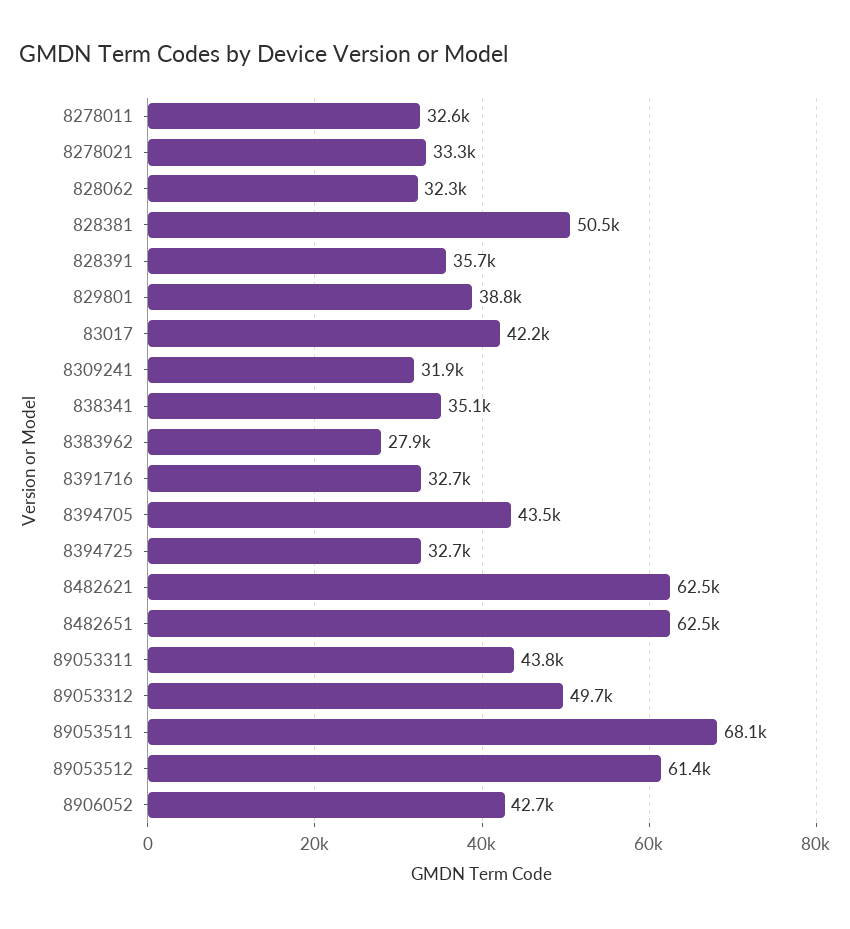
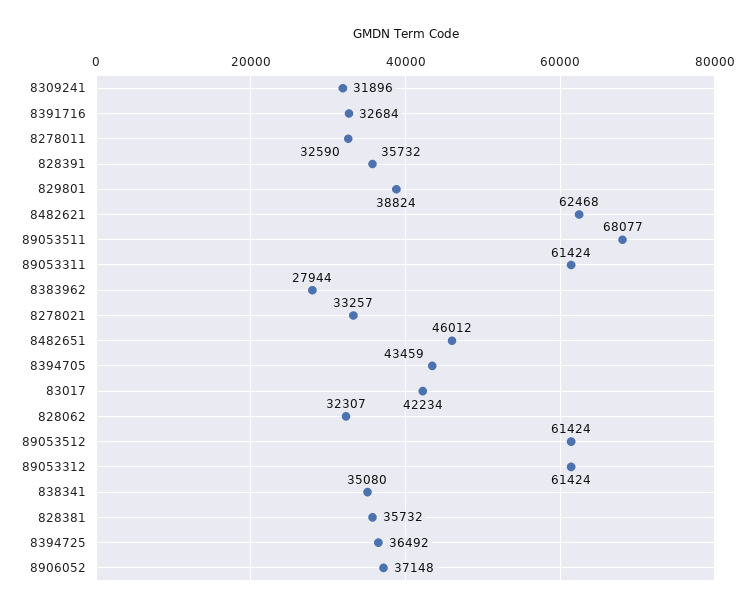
  {
    "8278011": 32590,
    "8278021": 33257,
    "828062": 32307,
-   "828381": 50500,
+   "828381": 35732,
    "828391": 35732,
    "829801": 38824,
    "83017": 42234,
    "8309241": 31896,
    "838341": 35080,
    "8383962": 27944,
    "8391716": 32684,
    "8394705": 43459,
-   "8394725": 32700,
+   "8394725": 36492,
    "8482621": 62468,
-   "8482651": 62500,
+   "8482651": 46012,
-   "89053311": 43800,
+   "89053311": 61424,
-   "89053312": 49700,
+   "89053312": 61424,
    "89053511": 68077,
    "89053512": 61424,
-   "8906052": 42700
+   "8906052": 37148
  }

